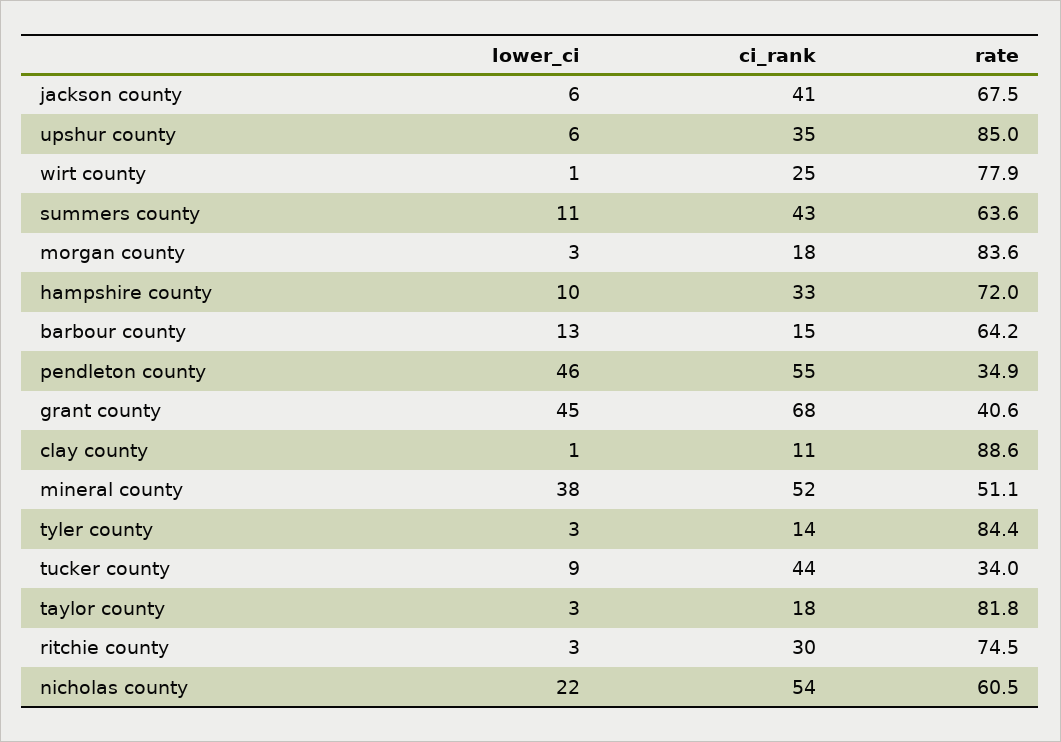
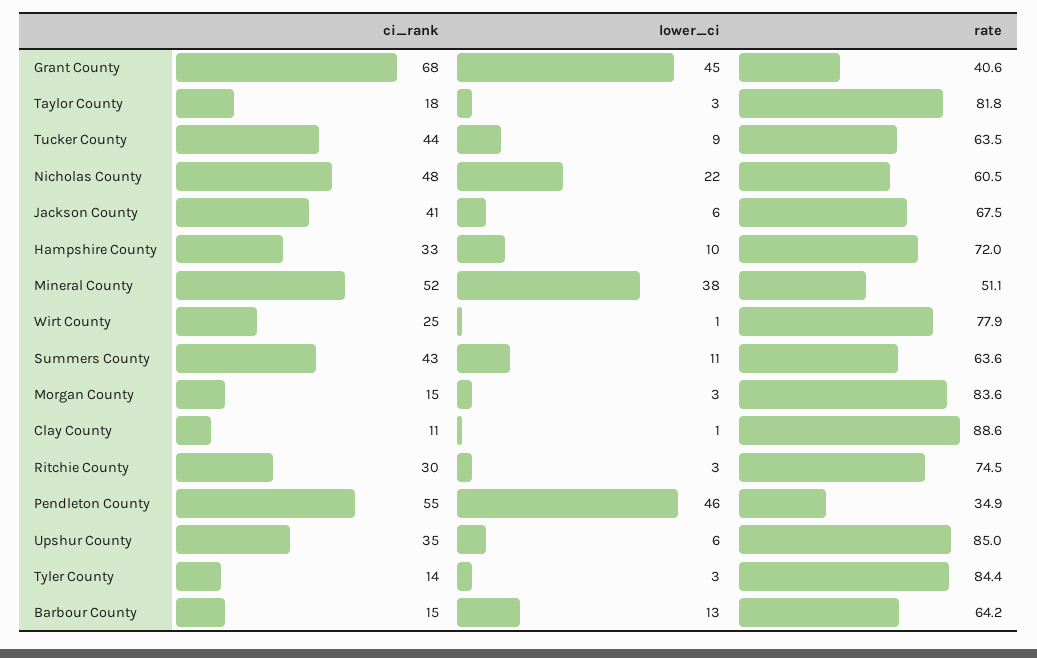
  {
    "lower_ci": {
      "jackson county": 6,
      "upshur county": 6,
      "wirt county": 1,
      "summers county": 11,
      "morgan county": 3,
      "hampshire county": 10,
      "barbour county": 13,
      "pendleton county": 46,
      "grant county": 45,
      "clay county": 1,
      "mineral county": 38,
      "tyler county": 3,
      "tucker county": 9,
      "taylor county": 3,
      "ritchie county": 3,
      "nicholas county": 22
    },
    "ci_rank": {
      "jackson county": 41,
      "upshur county": 35,
      "wirt county": 25,
      "summers county": 43,
-     "morgan county": 18,
+     "morgan county": 15,
      "hampshire county": 33,
      "barbour county": 15,
      "pendleton county": 55,
      "grant county": 68,
      "clay county": 11,
      "mineral county": 52,
      "tyler county": 14,
      "tucker county": 44,
      "taylor county": 18,
      "ritchie county": 30,
-     "nicholas county": 54
+     "nicholas county": 48
    },
    "rate": {
      "jackson county": 67.5,
      "upshur county": 85,
      "wirt county": 77.9,
      "summers county": 63.6,
      "morgan county": 83.6,
      "hampshire county": 72,
      "barbour county": 64.2,
      "pendleton county": 34.9,
      "grant county": 40.6,
      "clay county": 88.6,
      "mineral county": 51.1,
      "tyler county": 84.4,
-     "tucker county": 34,
+     "tucker county": 63.5,
      "taylor county": 81.8,
      "ritchie county": 74.5,
      "nicholas county": 60.5
    }
  }

